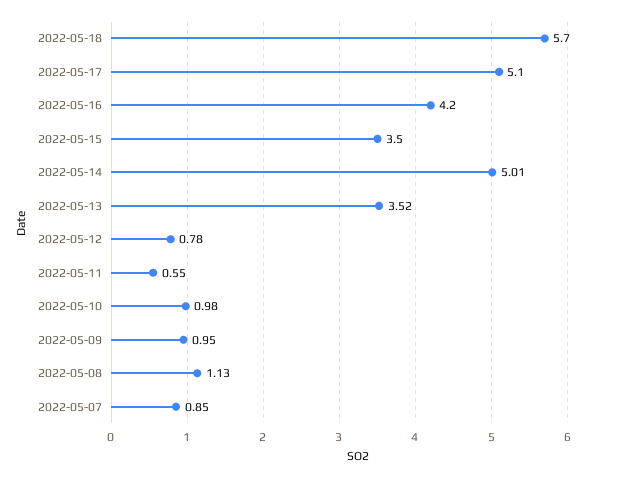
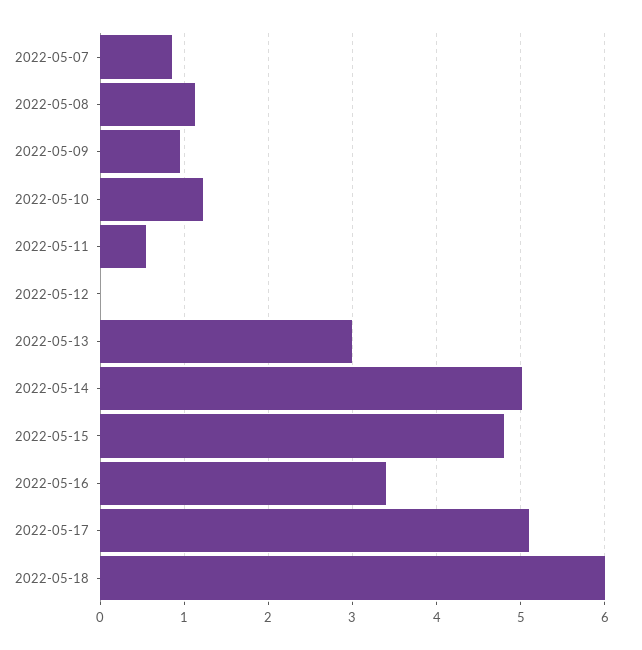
  {
-   "2022-05-18": 5.7,
+   "2022-05-18": 6,
    "2022-05-17": 5.1,
-   "2022-05-16": 4.2,
+   "2022-05-16": 3.4,
-   "2022-05-15": 3.5,
+   "2022-05-15": 4.8,
    "2022-05-14": 5.01,
-   "2022-05-13": 3.52,
+   "2022-05-13": 3,
-   "2022-05-12": 0.78,
+   "2022-05-12": 0,
    "2022-05-11": 0.55,
-   "2022-05-10": 0.98,
+   "2022-05-10": 1.2,
    "2022-05-09": 0.95,
    "2022-05-08": 1.13,
    "2022-05-07": 0.85
  }

